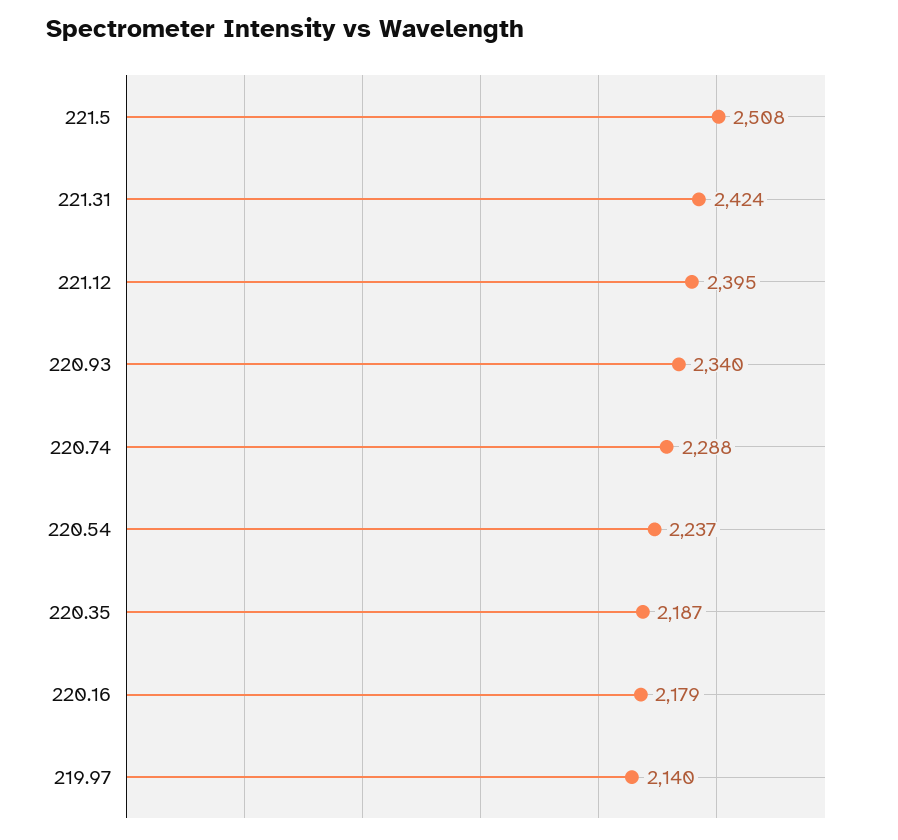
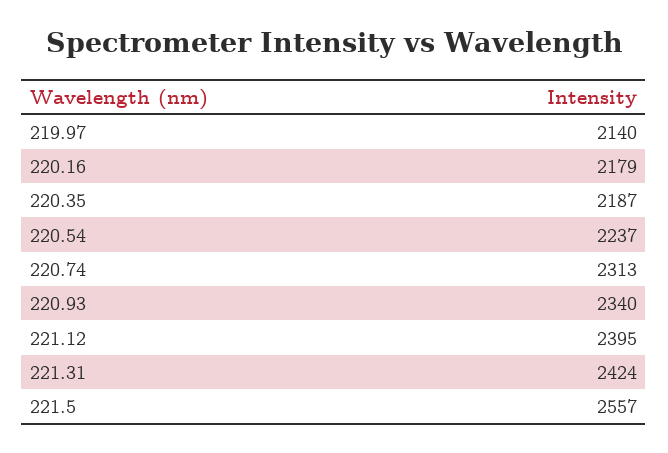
  {
-   "221.5": 2508,
+   "221.5": 2557,
    "221.31": 2424,
    "221.12": 2395,
    "220.93": 2340,
-   "220.74": 2288,
+   "220.74": 2313,
    "220.54": 2237,
    "220.35": 2187,
    "220.16": 2179,
    "219.97": 2140
  }

